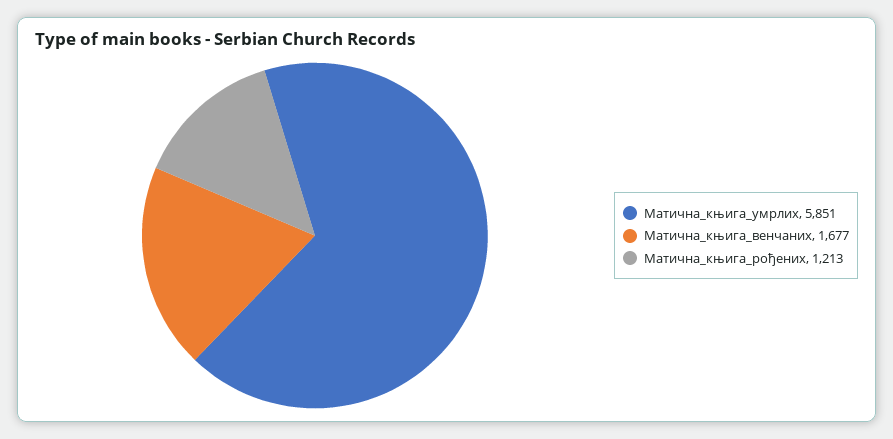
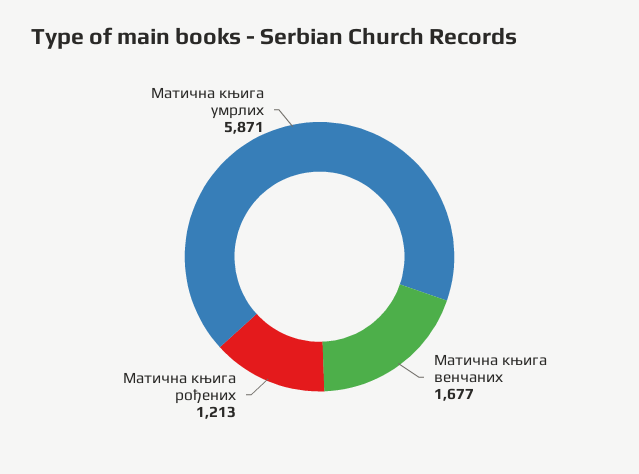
  {
-   "Матична_књига_умрлих": 5851,
+   "Матична_књига_умрлих": 5871,
    "Матична_књига_венчаних": 1677,
    "Матична_књига_рођених": 1213
  }

